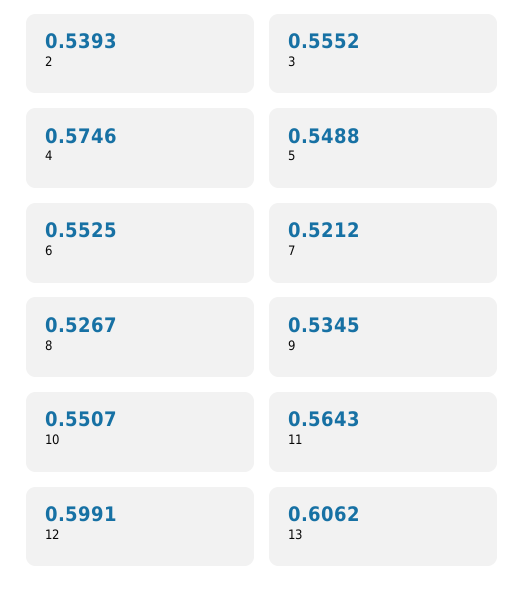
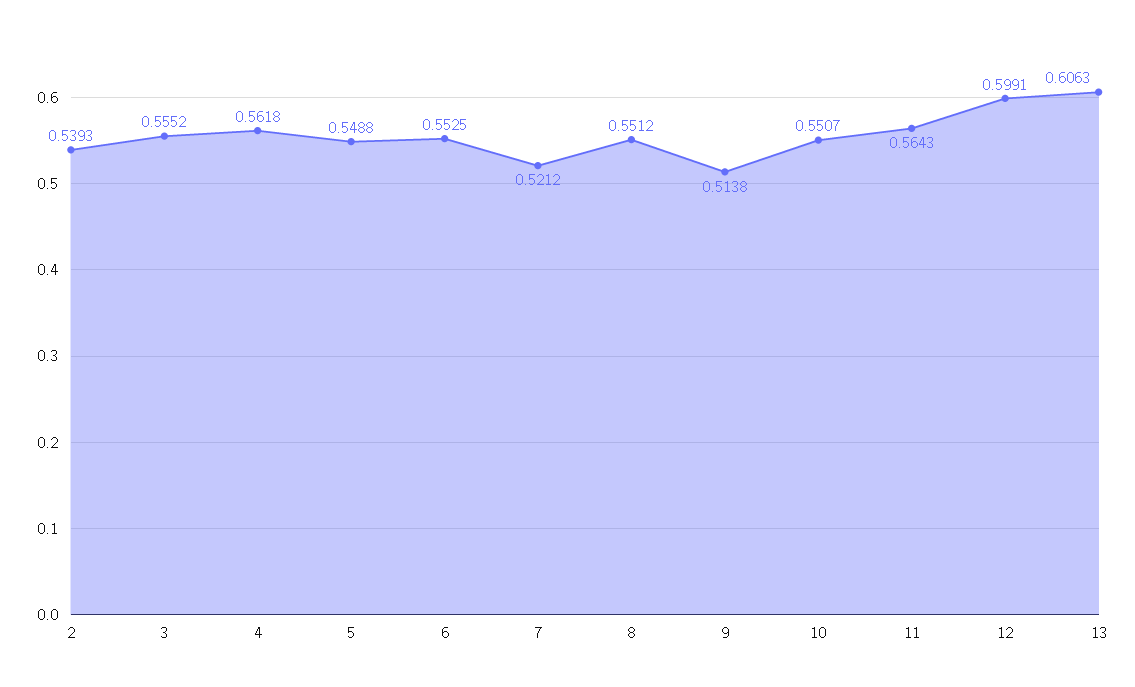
  {
    "2": 0.5393,
    "3": 0.5552,
-   "4": 0.5746,
+   "4": 0.5618,
    "5": 0.5488,
    "6": 0.5525,
    "7": 0.5212,
-   "8": 0.5267,
+   "8": 0.5512,
-   "9": 0.5345,
+   "9": 0.5138,
    "10": 0.5507,
    "11": 0.5643,
    "12": 0.5991,
-   "13": 0.6062
+   "13": 0.6063
  }

